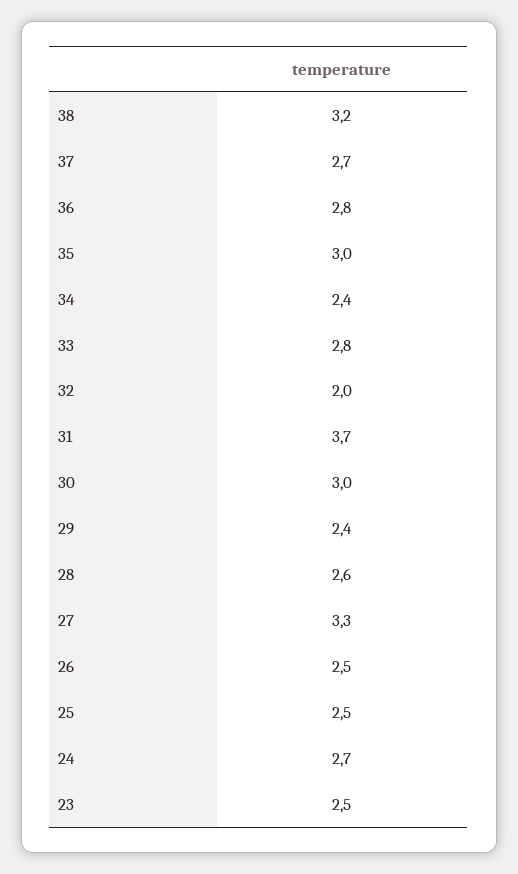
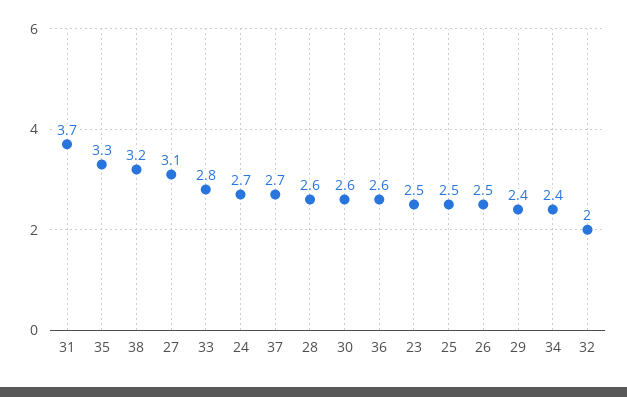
  {
    "38": 3.2,
    "37": 2.7,
-   "36": 2.8,
+   "36": 2.6,
-   "35": 3,
+   "35": 3.3,
    "34": 2.4,
    "33": 2.8,
    "32": 2,
    "31": 3.7,
-   "30": 3,
+   "30": 2.6,
    "29": 2.4,
    "28": 2.6,
-   "27": 3.3,
+   "27": 3.1,
    "26": 2.5,
    "25": 2.5,
    "24": 2.7,
    "23": 2.5
  }

